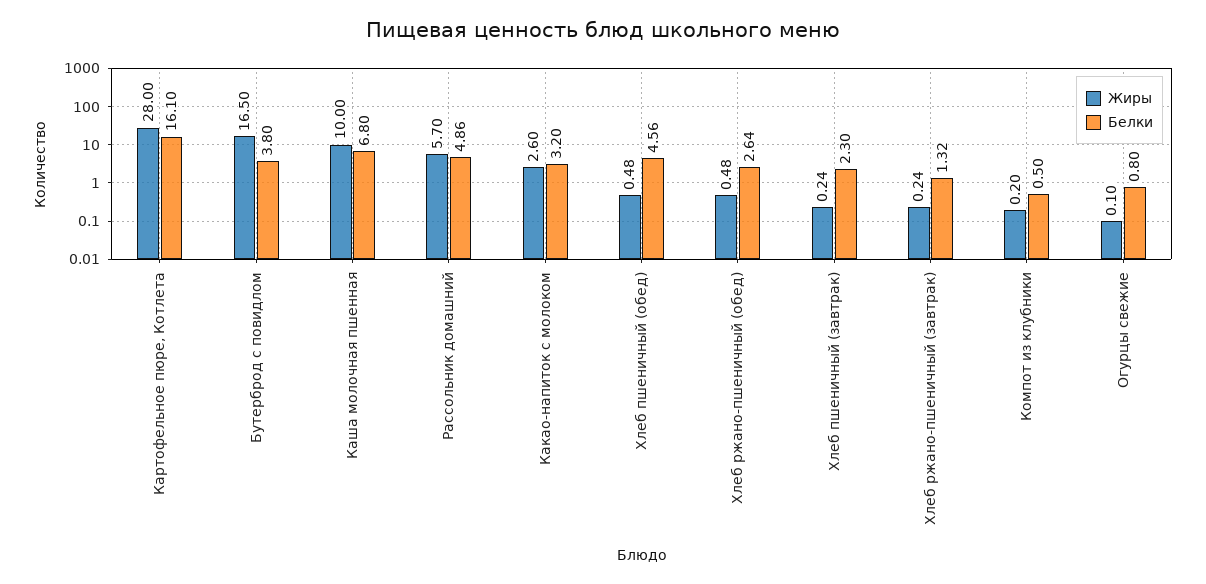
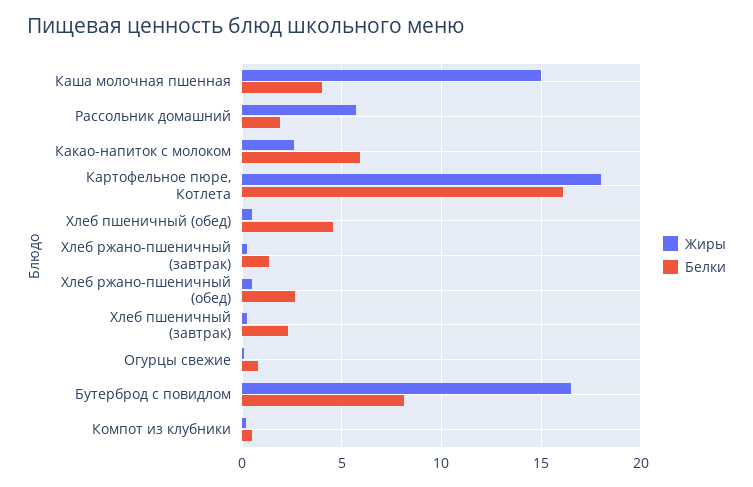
  {
    "Жиры": {
-     "Картофельное пюре, Котлета": 28,
+     "Картофельное пюре, Котлета": 18,
      "Бутерброд с повидлом": 16.5,
-     "Каша молочная пшенная": 10,
+     "Каша молочная пшенная": 15,
      "Рассольник домашний": 5.7,
      "Какао-напиток с молоком": 2.6,
      "Хлеб пшеничный (обед)": 0.48,
      "Хлеб ржано-пшеничный (обед)": 0.48,
      "Хлеб пшеничный (завтрак)": 0.24,
      "Хлеб ржано-пшеничный (завтрак)": 0.24,
      "Компот из клубники": 0.2,
      "Огурцы свежие": 0.1
    },
    "Белки": {
      "Картофельное пюре, Котлета": 16.1,
-     "Бутерброд с повидлом": 3.8,
+     "Бутерброд с повидлом": 8,
-     "Каша молочная пшенная": 6.8,
+     "Каша молочная пшенная": 4,
-     "Рассольник домашний": 4.86,
+     "Рассольник домашний": 2,
-     "Какао-напиток с молоком": 3.2,
+     "Какао-напиток с молоком": 6,
      "Хлеб пшеничный (обед)": 4.56,
      "Хлеб ржано-пшеничный (обед)": 2.64,
      "Хлеб пшеничный (завтрак)": 2.3,
      "Хлеб ржано-пшеничный (завтрак)": 1.32,
      "Компот из клубники": 0.5,
      "Огурцы свежие": 0.8
    }
  }

